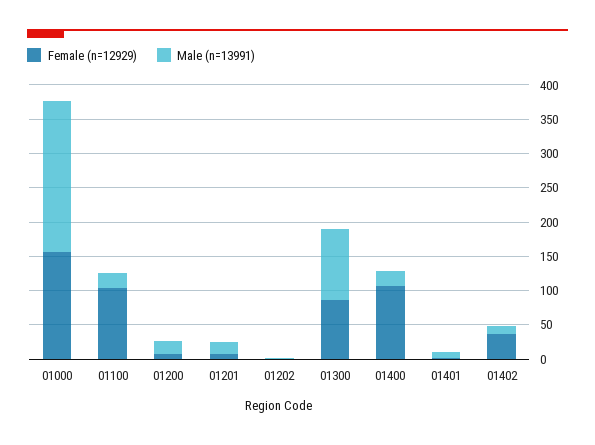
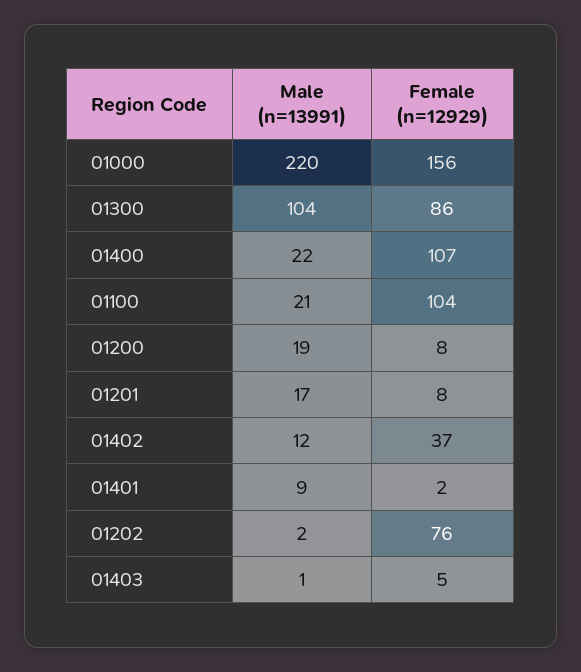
  {
    "Female (n=12929)": {
      "01000": 156,
      "01100": 104,
      "01200": 8,
      "01201": 8,
-     "01202": 0,
+     "01202": 76,
      "01300": 86,
      "01400": 107,
      "01401": 2,
-     "01402": 37
+     "01402": 37,
+     "01403": 5
    },
    "Male (n=13991)": {
      "01000": 220,
      "01100": 21,
      "01200": 19,
      "01201": 17,
      "01202": 2,
      "01300": 104,
      "01400": 22,
      "01401": 9,
-     "01402": 12
+     "01402": 12,
+     "01403": 1
    }
  }

